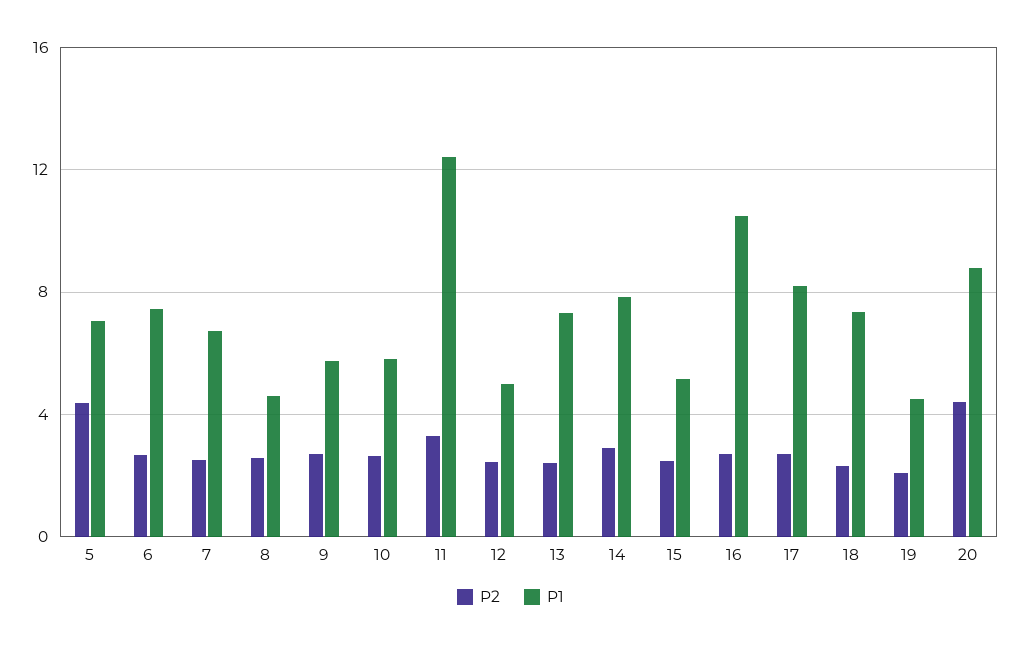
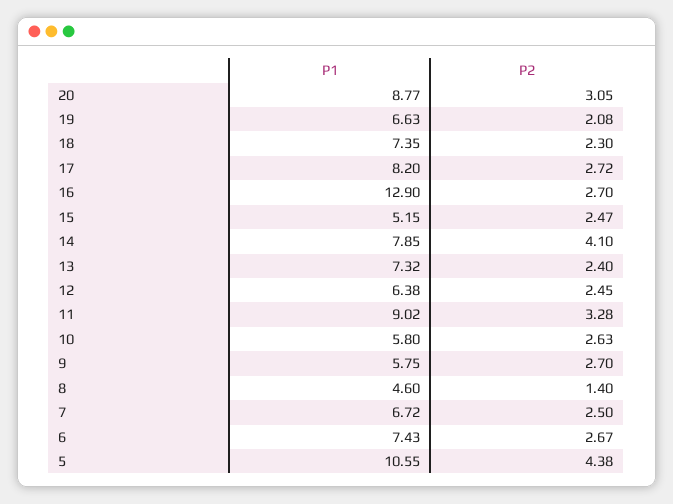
  {
    "P2": {
      "5": 4.38,
      "6": 2.67,
      "7": 2.5,
-     "8": 2.5,
+     "8": 1.4,
      "9": 2.7,
      "10": 2.63,
      "11": 3.28,
      "12": 2.45,
      "13": 2.4,
-     "14": 3,
+     "14": 4.1,
      "15": 2.47,
      "16": 2.7,
      "17": 2.72,
      "18": 2.3,
      "19": 2.08,
-     "20": 4.5
+     "20": 3.05
    },
    "P1": {
-     "5": 7,
+     "5": 10.55,
      "6": 7.43,
      "7": 6.72,
      "8": 4.6,
      "9": 5.75,
      "10": 5.8,
-     "11": 12.5,
+     "11": 9.02,
-     "12": 5,
+     "12": 6.38,
      "13": 7.32,
      "14": 7.85,
      "15": 5.15,
-     "16": 10.5,
+     "16": 12.9,
      "17": 8.2,
      "18": 7.35,
-     "19": 4.5,
+     "19": 6.63,
      "20": 8.77
    }
  }

